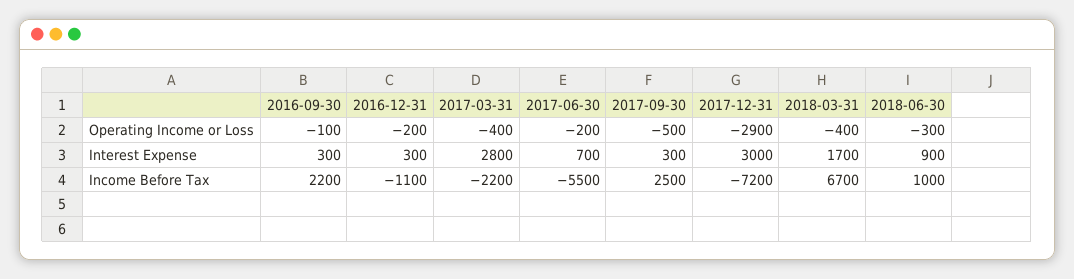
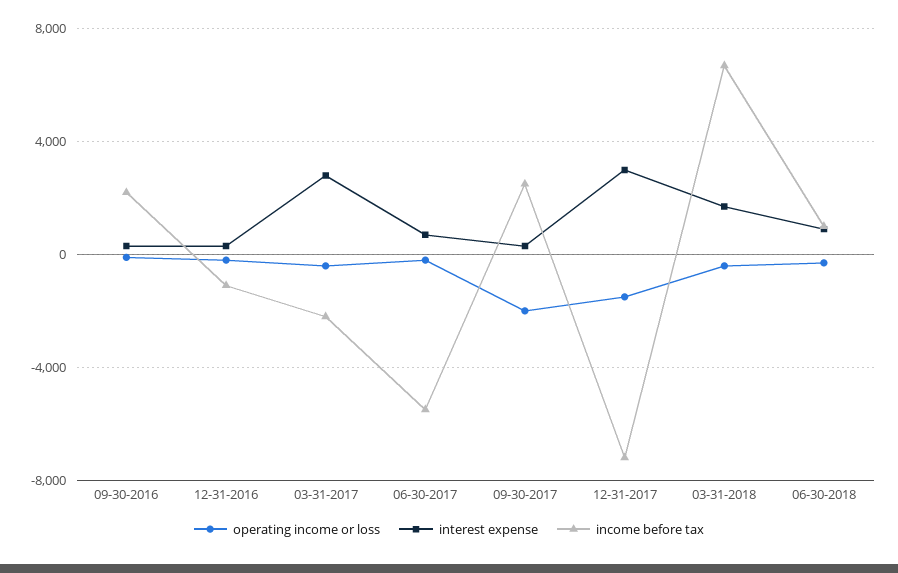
  {
    "Operating Income or Loss": {
      "2016-09-30": -100,
      "2016-12-31": -200,
      "2017-03-31": -400,
      "2017-06-30": -200,
-     "2017-09-30": -500,
+     "2017-09-30": -2000,
-     "2017-12-31": -2900,
+     "2017-12-31": -1500,
      "2018-03-31": -400,
      "2018-06-30": -300
    },
    "Interest Expense": {
      "2016-09-30": 300,
      "2016-12-31": 300,
      "2017-03-31": 2800,
      "2017-06-30": 700,
      "2017-09-30": 300,
      "2017-12-31": 3000,
      "2018-03-31": 1700,
      "2018-06-30": 900
    },
    "Income Before Tax": {
      "2016-09-30": 2200,
      "2016-12-31": -1100,
      "2017-03-31": -2200,
      "2017-06-30": -5500,
      "2017-09-30": 2500,
      "2017-12-31": -7200,
      "2018-03-31": 6700,
      "2018-06-30": 1000
    }
  }

